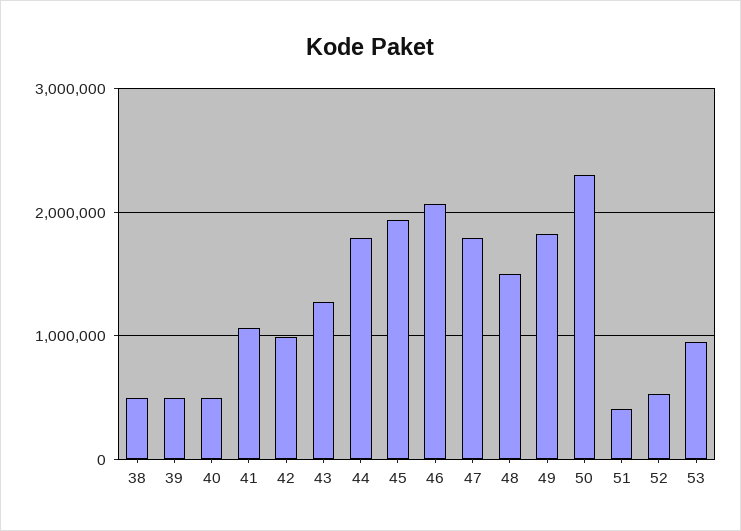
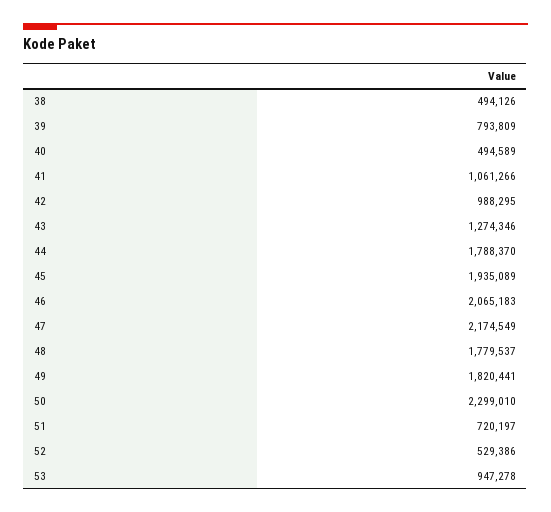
  {
    "38": 494126,
-   "39": 500000,
+   "39": 793809,
    "40": 494589,
    "41": 1061266,
    "42": 988295,
    "43": 1274346,
    "44": 1788370,
    "45": 1935089,
    "46": 2065183,
-   "47": 1800000,
+   "47": 2174549,
-   "48": 1500000,
+   "48": 1779537,
    "49": 1820441,
    "50": 2299010,
-   "51": 400000,
+   "51": 720197,
    "52": 529386,
    "53": 947278
  }

